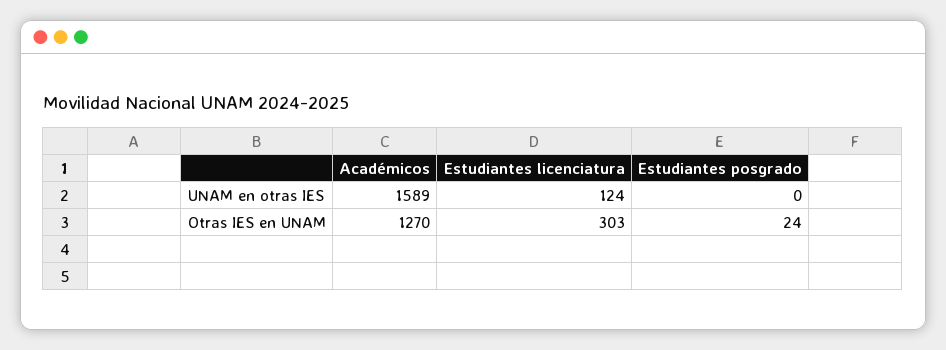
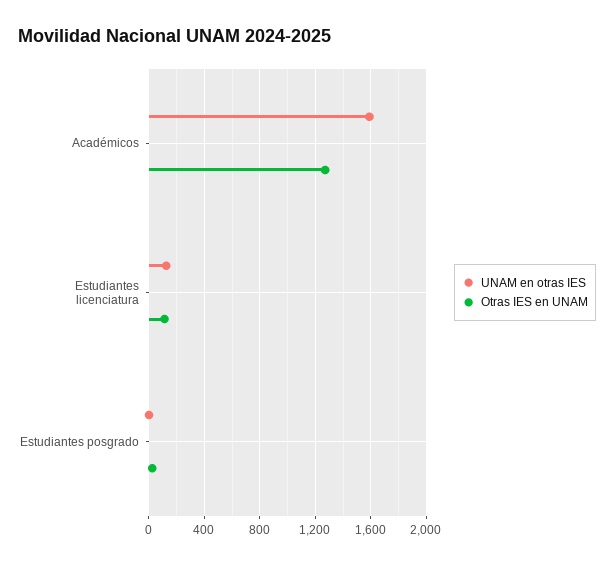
  {
    "UNAM en otras IES": {
      "Académicos": 1589,
      "Estudiantes licenciatura": 124,
      "Estudiantes posgrado": 0
    },
    "Otras IES en UNAM": {
      "Académicos": 1270,
-     "Estudiantes licenciatura": 303,
+     "Estudiantes licenciatura": 100,
      "Estudiantes posgrado": 24
    }
  }

